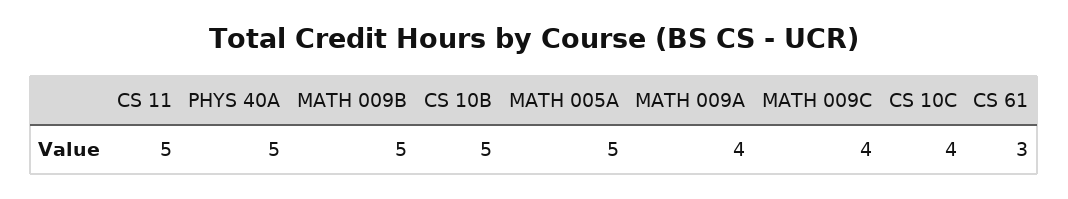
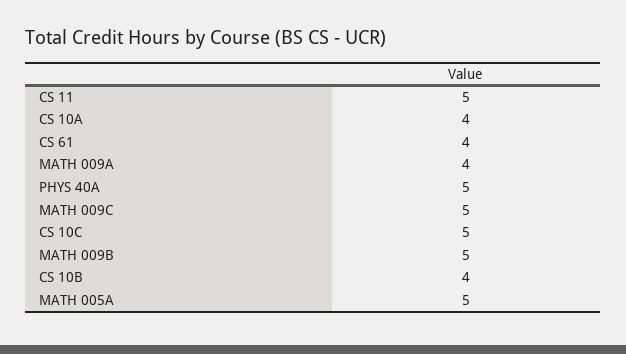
  {
    "CS 11": 5,
    "PHYS 40A": 5,
    "MATH 009B": 5,
-   "CS 10B": 5,
+   "CS 10B": 4,
    "MATH 005A": 5,
    "MATH 009A": 4,
-   "MATH 009C": 4,
+   "MATH 009C": 5,
-   "CS 10C": 4,
+   "CS 10C": 5,
-   "CS 61": 3
+   "CS 61": 4,
+   "CS 10A": 4
  }

